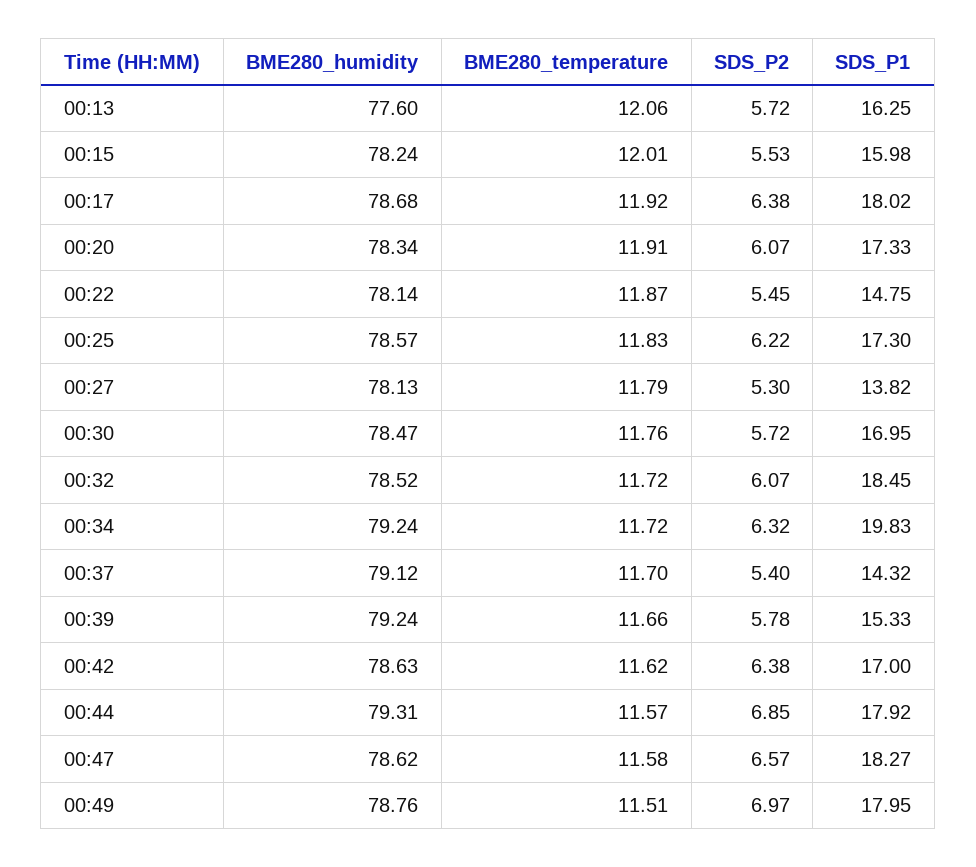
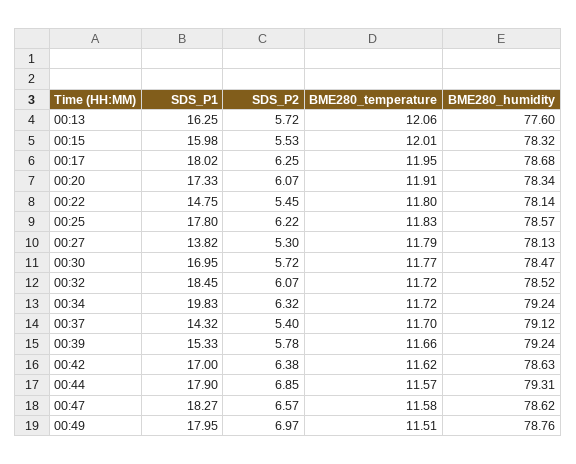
  {
    "BME280_humidity": {
      "00:13": 77.6,
-     "00:15": 78.24,
+     "00:15": 78.32,
      "00:17": 78.68,
      "00:20": 78.34,
      "00:22": 78.14,
      "00:25": 78.57,
      "00:27": 78.13,
      "00:30": 78.47,
      "00:32": 78.52,
      "00:34": 79.24,
      "00:37": 79.12,
      "00:39": 79.24,
      "00:42": 78.63,
      "00:44": 79.31,
      "00:47": 78.62,
      "00:49": 78.76
    },
    "BME280_temperature": {
      "00:13": 12.06,
      "00:15": 12.01,
-     "00:17": 11.92,
+     "00:17": 11.95,
      "00:20": 11.91,
-     "00:22": 11.87,
+     "00:22": 11.8,
      "00:25": 11.83,
      "00:27": 11.79,
-     "00:30": 11.76,
+     "00:30": 11.77,
      "00:32": 11.72,
      "00:34": 11.72,
      "00:37": 11.7,
      "00:39": 11.66,
      "00:42": 11.62,
      "00:44": 11.57,
      "00:47": 11.58,
      "00:49": 11.51
    },
    "SDS_P2": {
      "00:13": 5.72,
      "00:15": 5.53,
-     "00:17": 6.38,
+     "00:17": 6.25,
      "00:20": 6.07,
      "00:22": 5.45,
      "00:25": 6.22,
      "00:27": 5.3,
      "00:30": 5.72,
      "00:32": 6.07,
      "00:34": 6.32,
      "00:37": 5.4,
      "00:39": 5.78,
      "00:42": 6.38,
      "00:44": 6.85,
      "00:47": 6.57,
      "00:49": 6.97
    },
    "SDS_P1": {
      "00:13": 16.25,
      "00:15": 15.98,
      "00:17": 18.02,
      "00:20": 17.33,
      "00:22": 14.75,
-     "00:25": 17.3,
+     "00:25": 17.8,
      "00:27": 13.82,
      "00:30": 16.95,
      "00:32": 18.45,
      "00:34": 19.83,
      "00:37": 14.32,
      "00:39": 15.33,
      "00:42": 17,
-     "00:44": 17.92,
+     "00:44": 17.9,
      "00:47": 18.27,
      "00:49": 17.95
    }
  }

